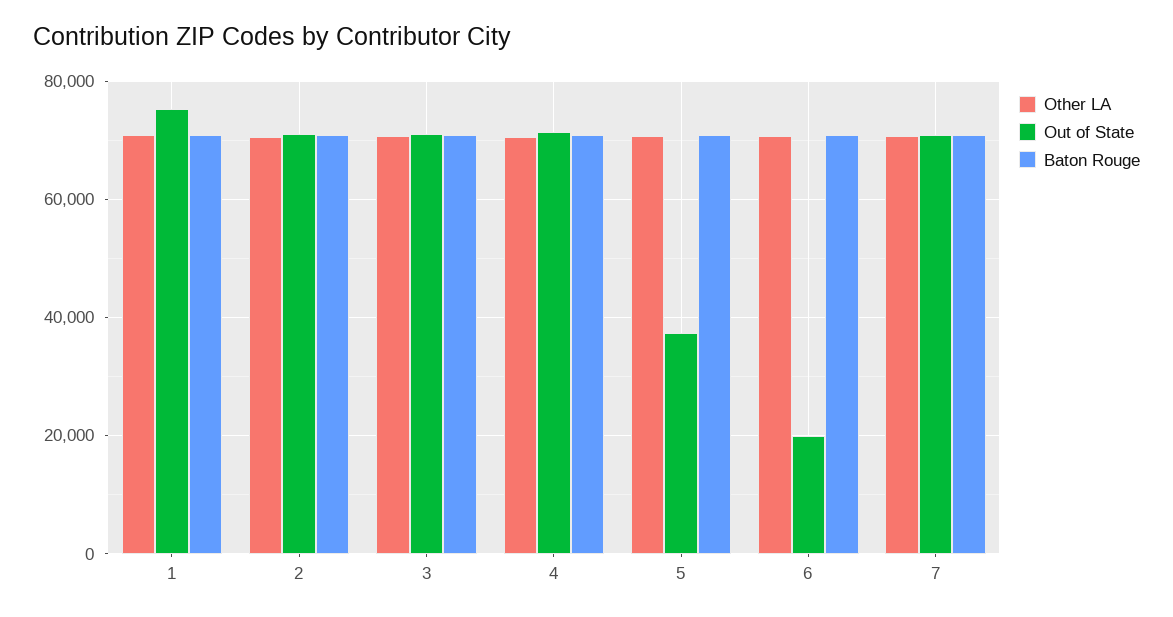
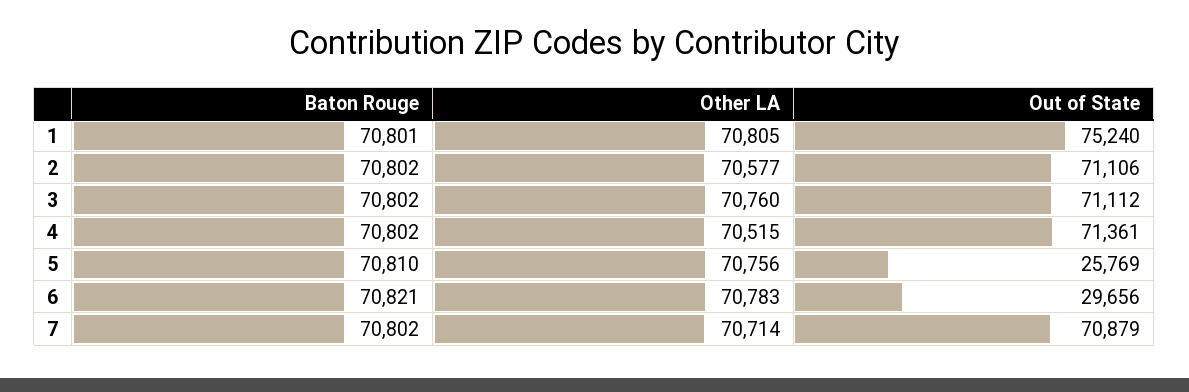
  {
    "Other LA": {
      "1": 70805,
      "2": 70577,
      "3": 70760,
      "4": 70515,
      "5": 70756,
      "6": 70783,
      "7": 70714
    },
    "Out of State": {
      "1": 75240,
      "2": 71106,
      "3": 71112,
      "4": 71361,
-     "5": 38000,
+     "5": 25769,
-     "6": 20000,
+     "6": 29656,
      "7": 70879
    },
    "Baton Rouge": {
      "1": 70801,
      "2": 70802,
      "3": 70802,
      "4": 70802,
      "5": 70810,
      "6": 70821,
      "7": 70802
    }
  }

